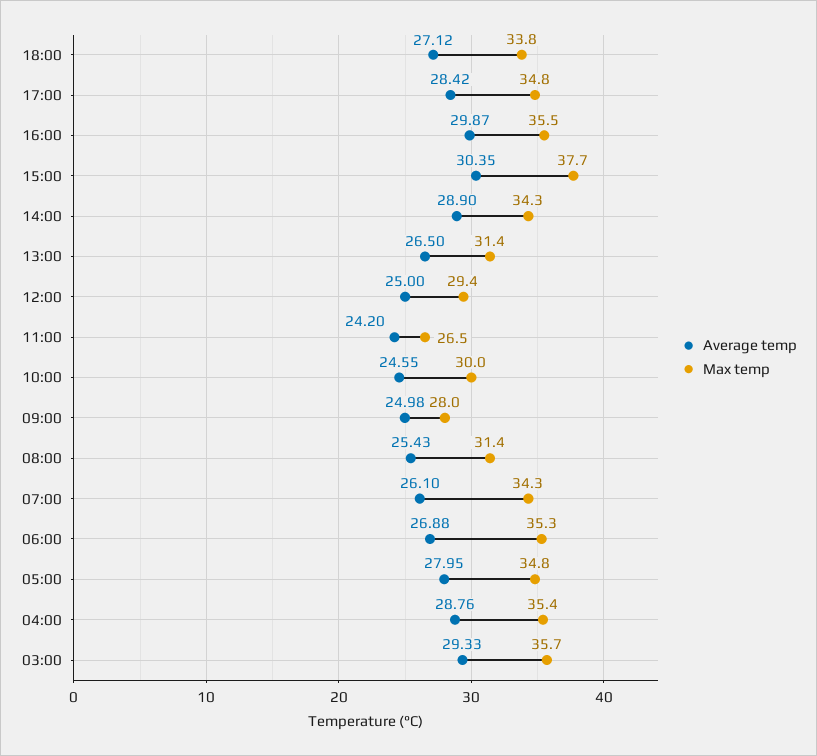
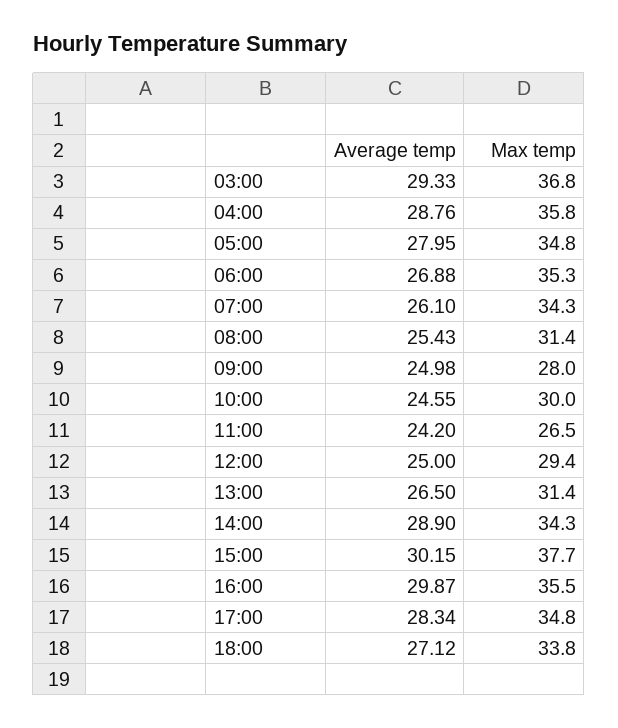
  {
    "Average temp": {
      "18:00": 27.12,
-     "17:00": 28.42,
+     "17:00": 28.34,
      "16:00": 29.87,
-     "15:00": 30.35,
+     "15:00": 30.15,
      "14:00": 28.9,
      "13:00": 26.5,
      "12:00": 25,
      "11:00": 24.2,
      "10:00": 24.55,
      "09:00": 24.98,
      "08:00": 25.43,
      "07:00": 26.1,
      "06:00": 26.88,
      "05:00": 27.95,
      "04:00": 28.76,
      "03:00": 29.33
    },
    "Max temp": {
      "18:00": 33.8,
      "17:00": 34.8,
      "16:00": 35.5,
      "15:00": 37.7,
      "14:00": 34.3,
      "13:00": 31.4,
      "12:00": 29.4,
      "11:00": 26.5,
      "10:00": 30,
      "09:00": 28,
      "08:00": 31.4,
      "07:00": 34.3,
      "06:00": 35.3,
      "05:00": 34.8,
-     "04:00": 35.4,
+     "04:00": 35.8,
-     "03:00": 35.7
+     "03:00": 36.8
    }
  }

